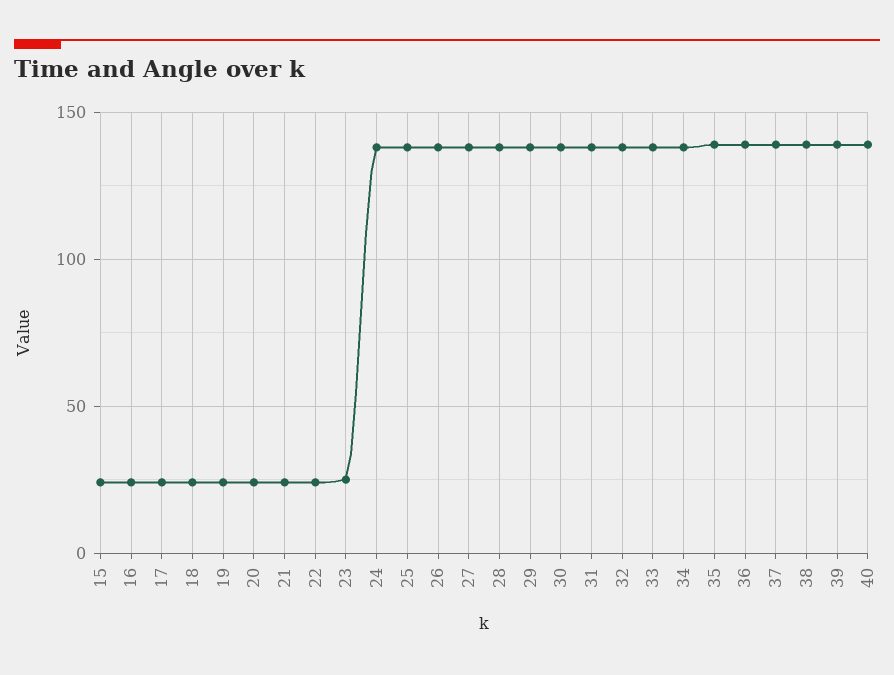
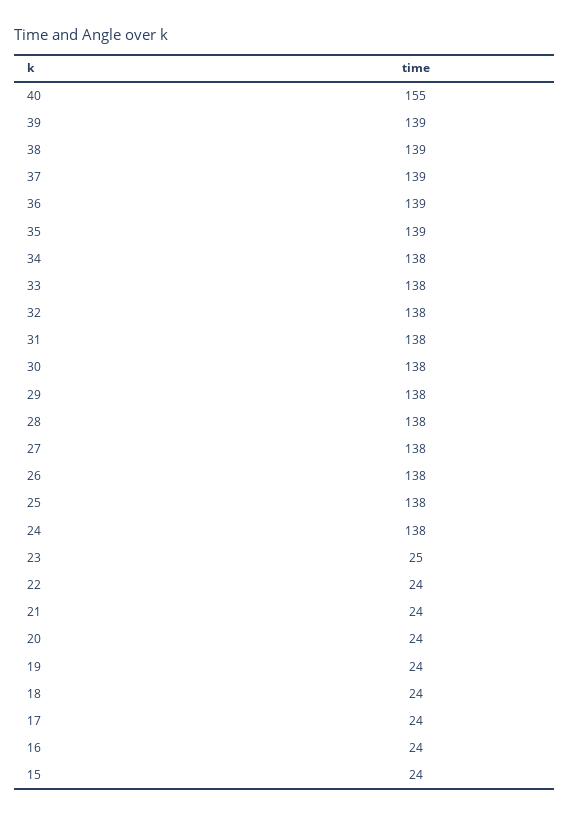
  {
    "15": 24,
    "16": 24,
    "17": 24,
    "18": 24,
    "19": 24,
    "20": 24,
    "21": 24,
    "22": 24,
    "23": 25,
    "24": 138,
    "25": 138,
    "26": 138,
    "27": 138,
    "28": 138,
    "29": 138,
    "30": 138,
    "31": 138,
    "32": 138,
    "33": 138,
    "34": 138,
    "35": 139,
    "36": 139,
    "37": 139,
    "38": 139,
    "39": 139,
-   "40": 140
+   "40": 155
  }

